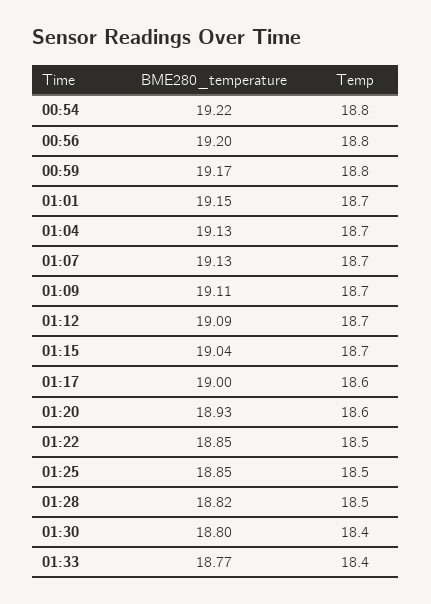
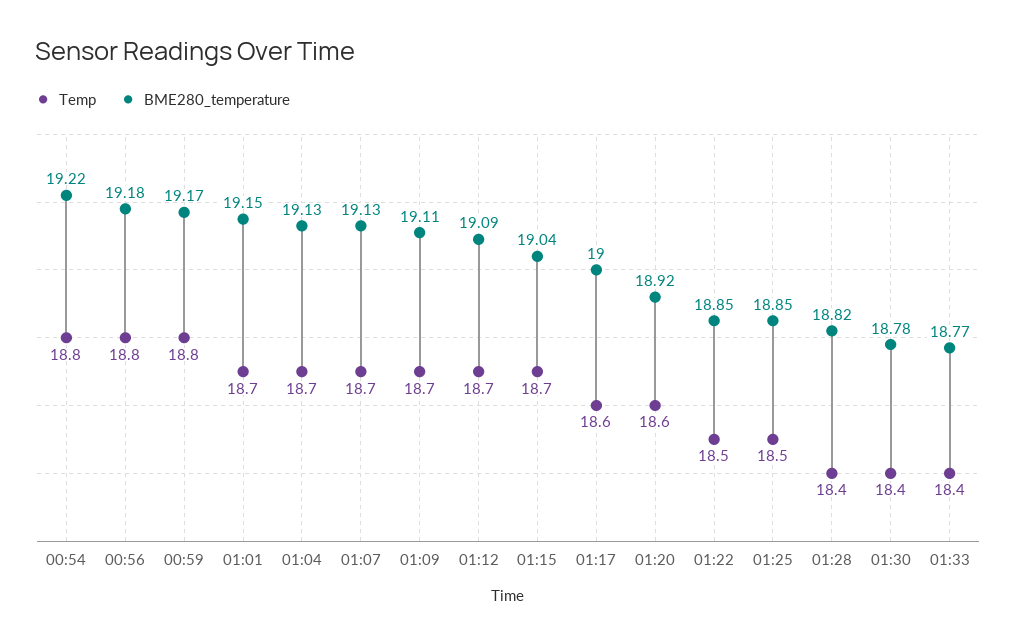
  {
    "BME280_temperature": {
      "00:54": 19.22,
-     "00:56": 19.2,
+     "00:56": 19.18,
      "00:59": 19.17,
      "01:01": 19.15,
      "01:04": 19.13,
      "01:07": 19.13,
      "01:09": 19.11,
      "01:12": 19.09,
      "01:15": 19.04,
      "01:17": 19,
-     "01:20": 18.93,
+     "01:20": 18.92,
      "01:22": 18.85,
      "01:25": 18.85,
      "01:28": 18.82,
-     "01:30": 18.8,
+     "01:30": 18.78,
      "01:33": 18.77
    },
    "Temp": {
      "00:54": 18.8,
      "00:56": 18.8,
      "00:59": 18.8,
      "01:01": 18.7,
      "01:04": 18.7,
      "01:07": 18.7,
      "01:09": 18.7,
      "01:12": 18.7,
      "01:15": 18.7,
      "01:17": 18.6,
      "01:20": 18.6,
      "01:22": 18.5,
      "01:25": 18.5,
-     "01:28": 18.5,
+     "01:28": 18.4,
      "01:30": 18.4,
      "01:33": 18.4
    }
  }

